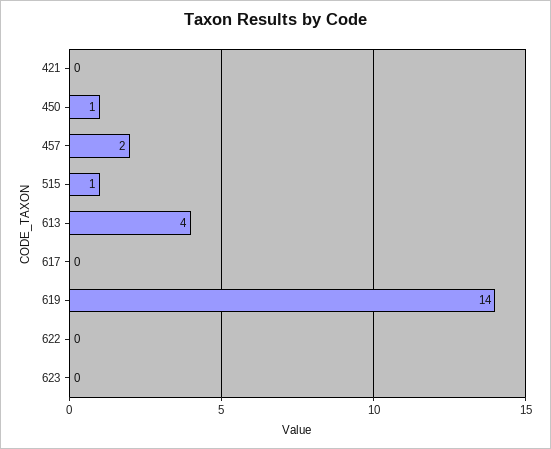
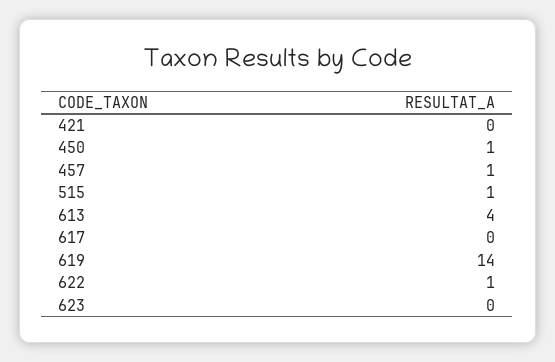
  {
    "421": 0,
    "450": 1,
-   "457": 2,
+   "457": 1,
    "515": 1,
    "613": 4,
    "617": 0,
    "619": 14,
-   "622": 0,
+   "622": 1,
    "623": 0
  }

